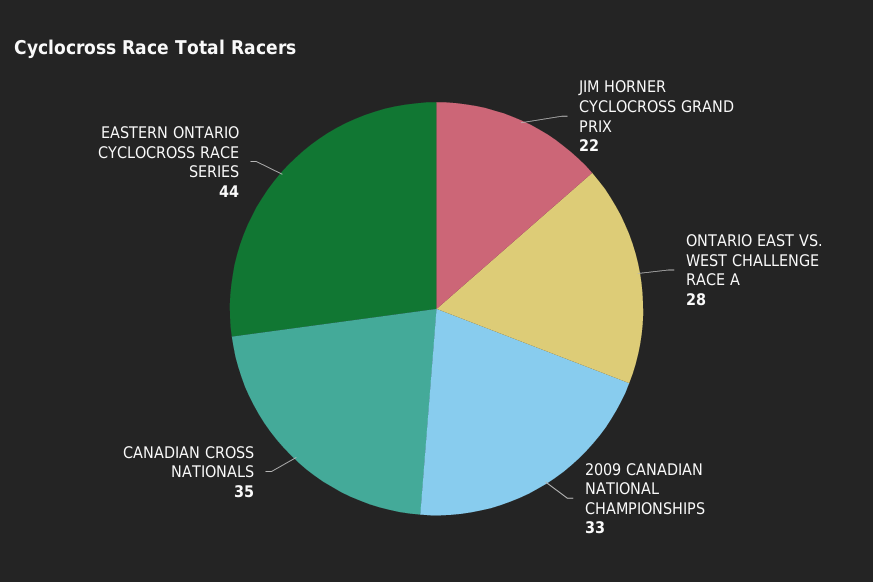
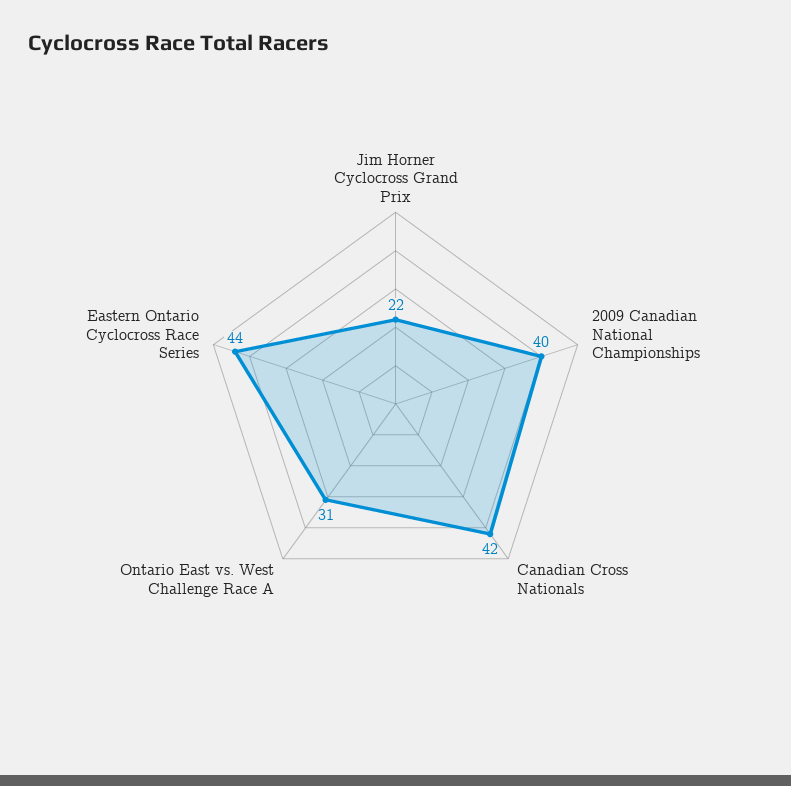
  {
    "JIM HORNER CYCLOCROSS GRAND PRIX": 22,
-   "ONTARIO EAST VS. WEST CHALLENGE RACE A": 28,
+   "ONTARIO EAST VS. WEST CHALLENGE RACE A": 31,
-   "2009 CANADIAN NATIONAL CHAMPIONSHIPS": 33,
+   "2009 CANADIAN NATIONAL CHAMPIONSHIPS": 40,
-   "CANADIAN CROSS NATIONALS": 35,
+   "CANADIAN CROSS NATIONALS": 42,
    "EASTERN ONTARIO CYCLOCROSS RACE SERIES": 44
  }

